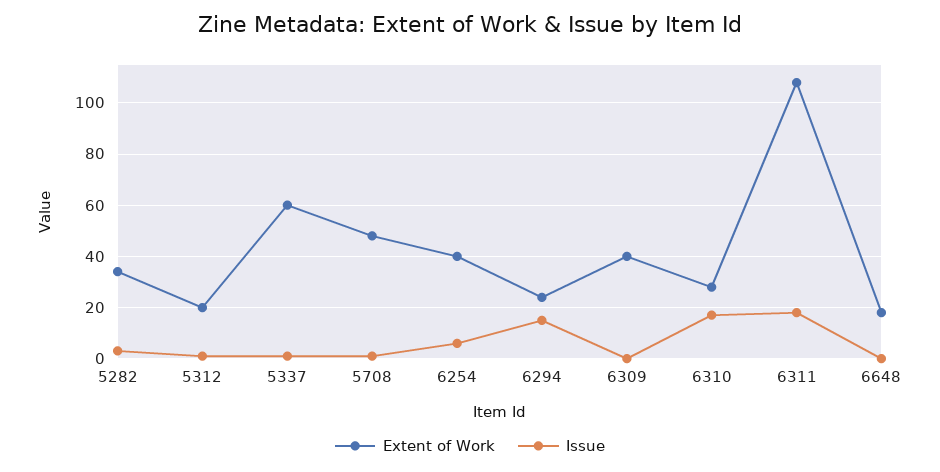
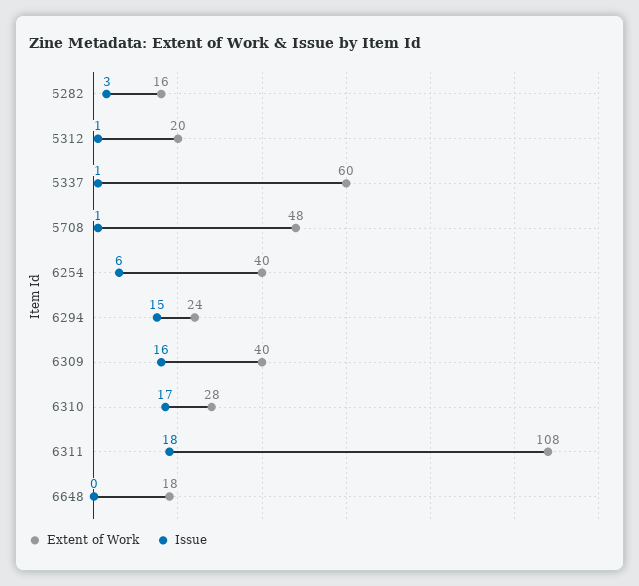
  {
    "Extent of Work": {
-     "5282": 35,
+     "5282": 16,
      "5312": 20,
      "5337": 60,
      "5708": 48,
      "6254": 40,
      "6294": 24,
      "6309": 40,
      "6310": 28,
      "6311": 108,
      "6648": 18
    },
    "Issue": {
      "5282": 3,
      "5312": 1,
      "5337": 1,
      "5708": 1,
      "6254": 6,
      "6294": 15,
-     "6309": 0,
+     "6309": 16,
      "6310": 17,
      "6311": 18,
      "6648": 0
    }
  }

